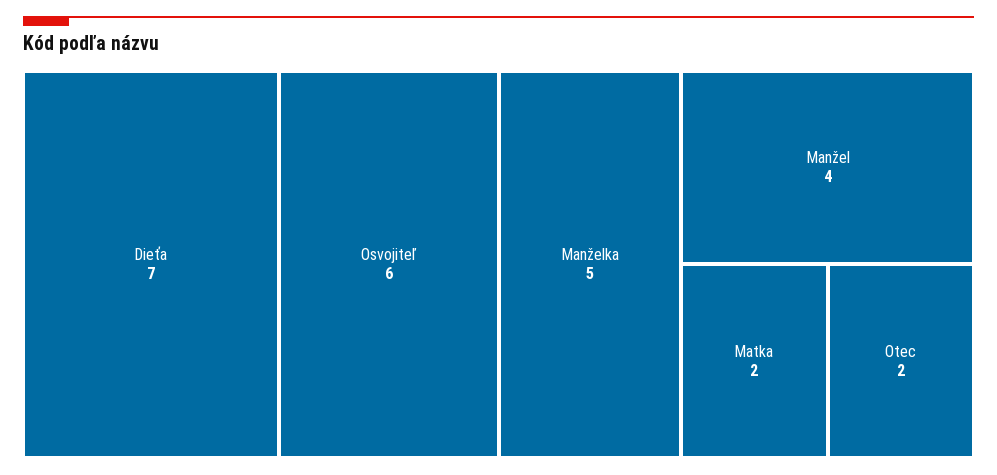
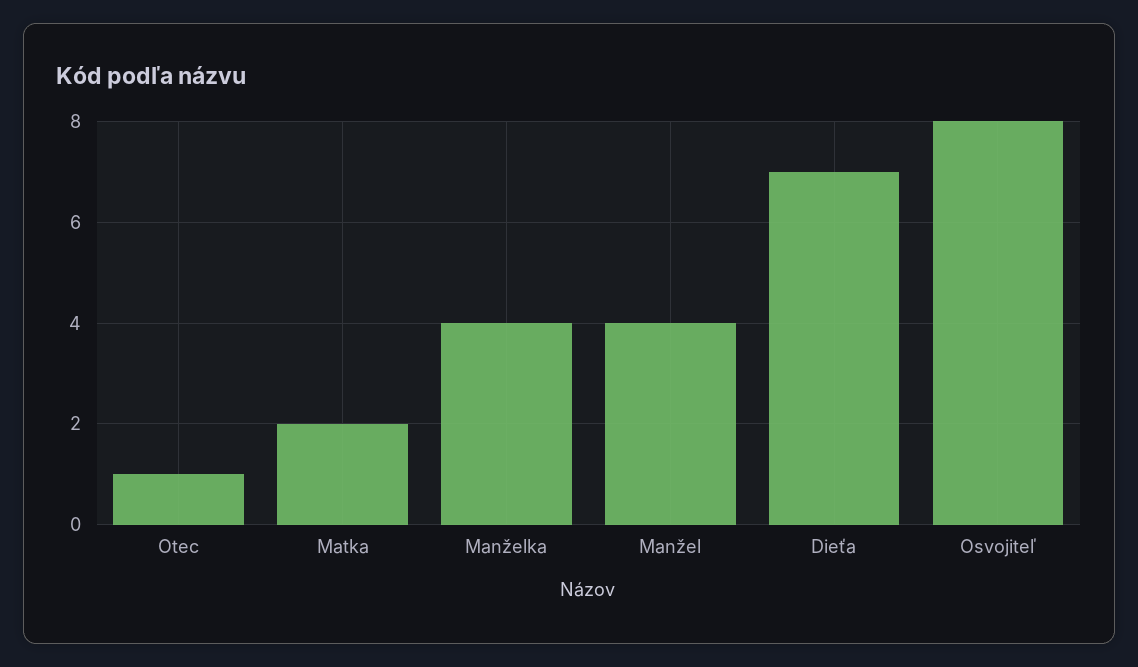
  {
    "Dieťa": 7,
-   "Osvojiteľ": 6,
+   "Osvojiteľ": 8,
-   "Manželka": 5,
+   "Manželka": 4,
    "Manžel": 4,
    "Matka": 2,
-   "Otec": 2
+   "Otec": 1
  }

